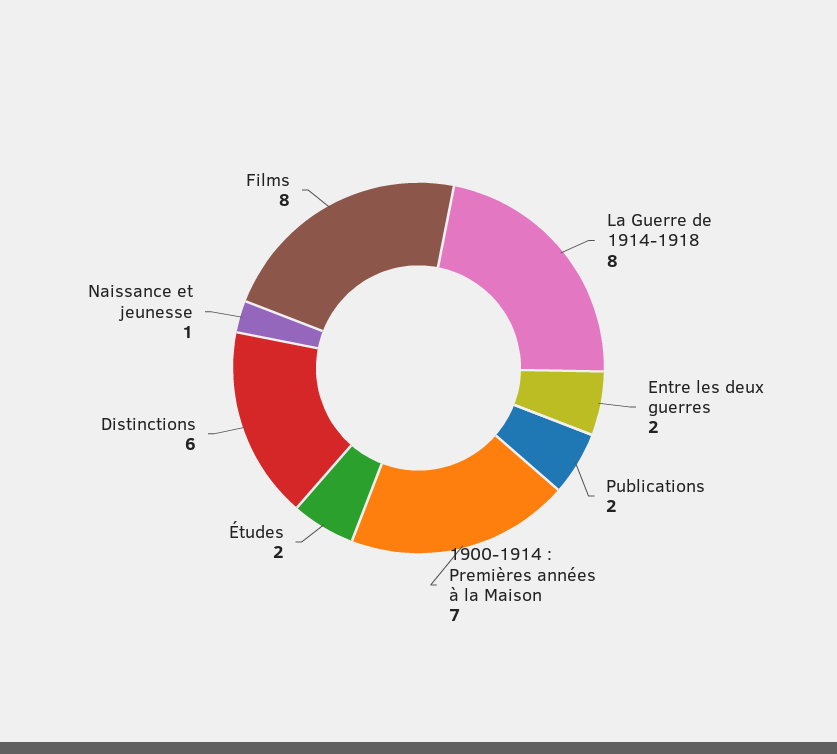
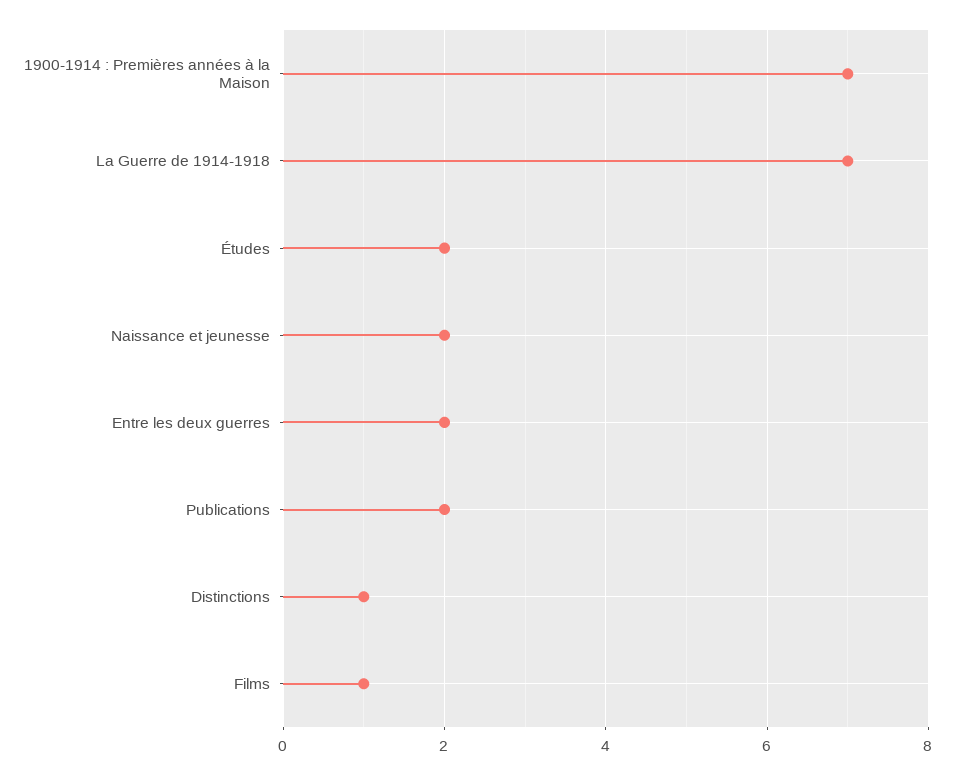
  {
-   "La Guerre de 1914-1918": 8,
+   "La Guerre de 1914-1918": 7,
    "Entre les deux guerres": 2,
    "Publications": 2,
    "1900-1914 : Premières années à la Maison": 7,
    "Études": 2,
-   "Distinctions": 6,
+   "Distinctions": 1,
-   "Naissance et jeunesse": 1,
+   "Naissance et jeunesse": 2,
-   "Films": 8
+   "Films": 1
  }

